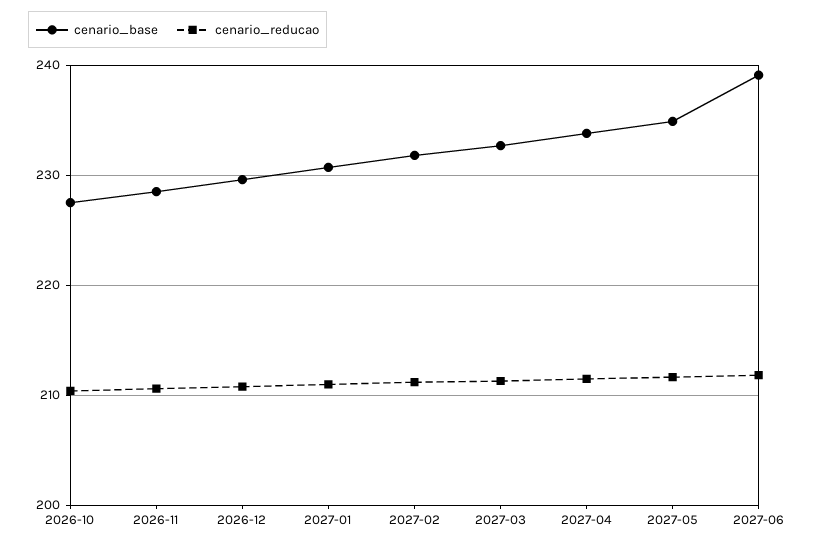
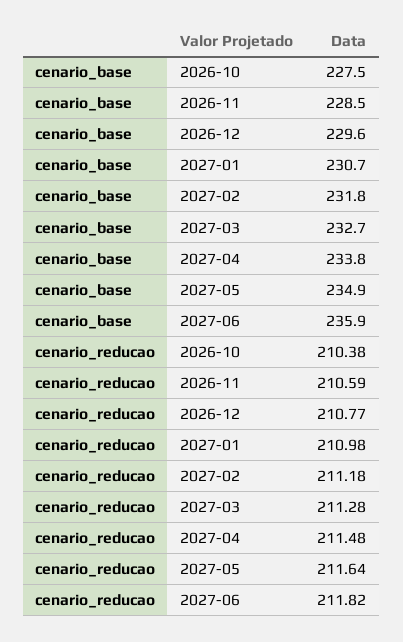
  {
    "cenario_base": {
      "2026-10": 227.5,
      "2026-11": 228.5,
      "2026-12": 229.6,
      "2027-01": 230.7,
      "2027-02": 231.8,
      "2027-03": 232.7,
      "2027-04": 233.8,
      "2027-05": 234.9,
-     "2027-06": 239
+     "2027-06": 235.9
    },
    "cenario_reducao": {
      "2026-10": 210.38,
      "2026-11": 210.59,
      "2026-12": 210.77,
      "2027-01": 210.98,
      "2027-02": 211.18,
      "2027-03": 211.28,
      "2027-04": 211.48,
      "2027-05": 211.64,
      "2027-06": 211.82
    }
  }

